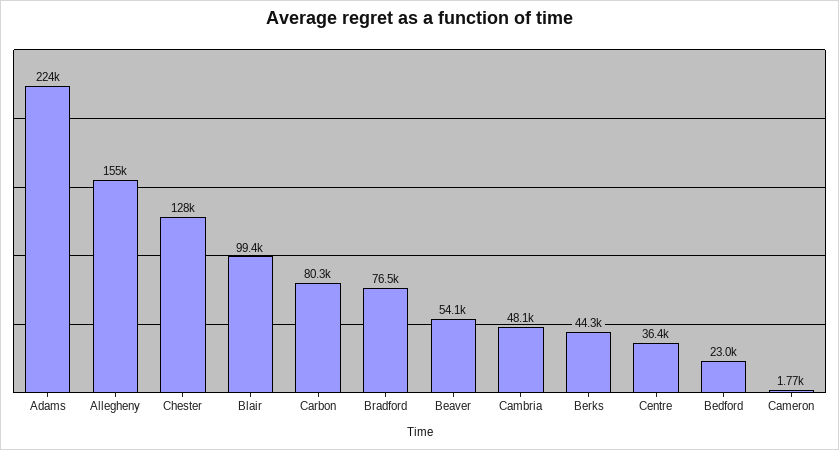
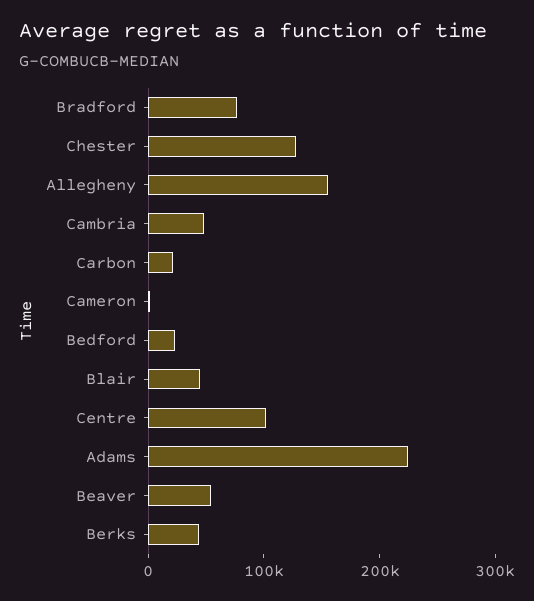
  {
    "Adams": 224000,
    "Allegheny": 155000,
    "Chester": 128000,
-   "Blair": 99400,
+   "Blair": 40000,
-   "Carbon": 80300,
+   "Carbon": 20000,
    "Bradford": 76500,
    "Beaver": 54100,
    "Cambria": 48100,
    "Berks": 44300,
-   "Centre": 36400,
+   "Centre": 100000,
    "Bedford": 23000,
    "Cameron": 1770
  }

